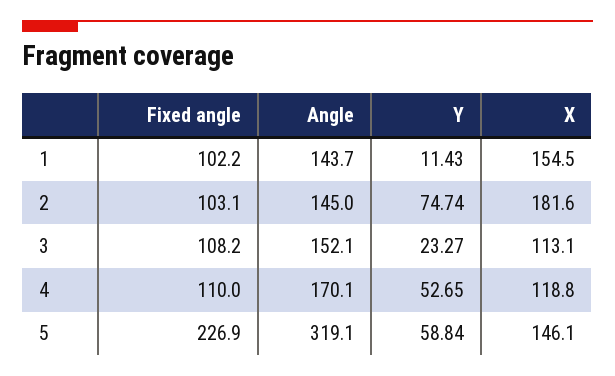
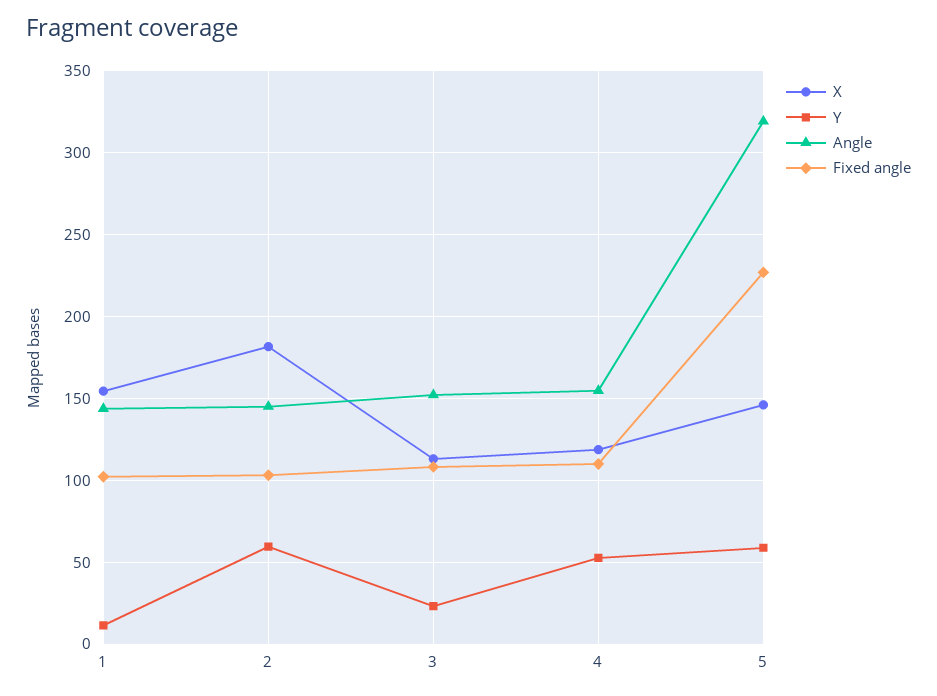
  {
    "Fixed angle": {
      "1": 102.2,
      "2": 103.1,
      "3": 108.2,
      "4": 110,
      "5": 226.9
    },
    "Angle": {
      "1": 143.7,
      "2": 145,
      "3": 152.1,
-     "4": 170.1,
+     "4": 155,
      "5": 319.1
    },
    "Y": {
      "1": 11.43,
-     "2": 74.74,
+     "2": 60,
      "3": 23.27,
      "4": 52.65,
      "5": 58.84
    },
    "X": {
      "1": 154.5,
      "2": 181.6,
      "3": 113.1,
      "4": 118.8,
      "5": 146.1
    }
  }

